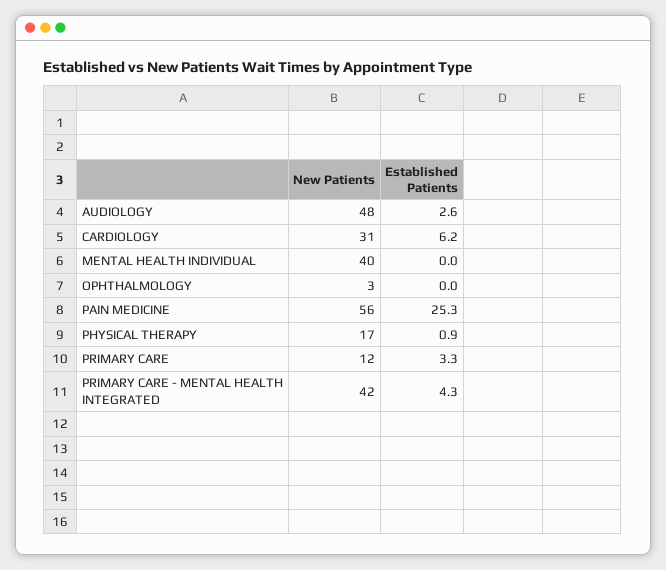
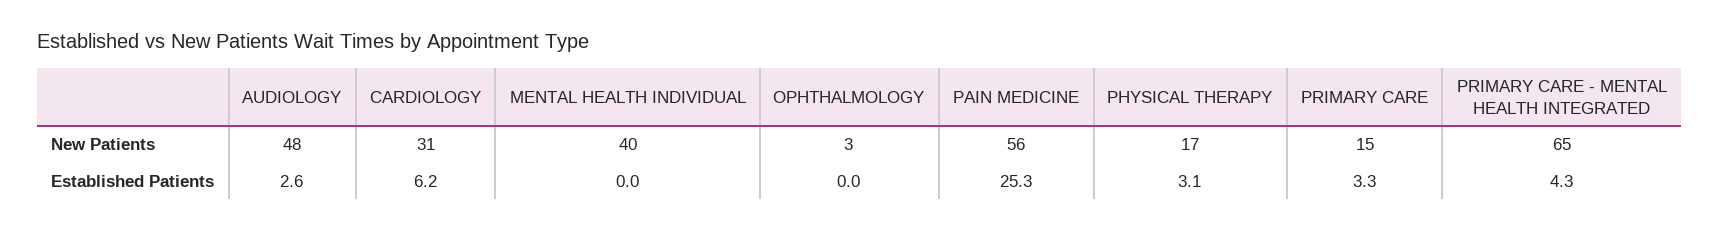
  {
    "New Patients": {
      "AUDIOLOGY": 48,
      "CARDIOLOGY": 31,
      "MENTAL HEALTH INDIVIDUAL": 40,
      "OPHTHALMOLOGY": 3,
      "PAIN MEDICINE": 56,
      "PHYSICAL THERAPY": 17,
-     "PRIMARY CARE": 12,
+     "PRIMARY CARE": 15,
-     "PRIMARY CARE - MENTAL HEALTH INTEGRATED": 42
+     "PRIMARY CARE - MENTAL HEALTH INTEGRATED": 65
    },
    "Established Patients": {
      "AUDIOLOGY": 2.6,
      "CARDIOLOGY": 6.2,
      "MENTAL HEALTH INDIVIDUAL": 0,
      "OPHTHALMOLOGY": 0,
      "PAIN MEDICINE": 25.3,
-     "PHYSICAL THERAPY": 0.9,
+     "PHYSICAL THERAPY": 3.1,
      "PRIMARY CARE": 3.3,
      "PRIMARY CARE - MENTAL HEALTH INTEGRATED": 4.3
    }
  }

